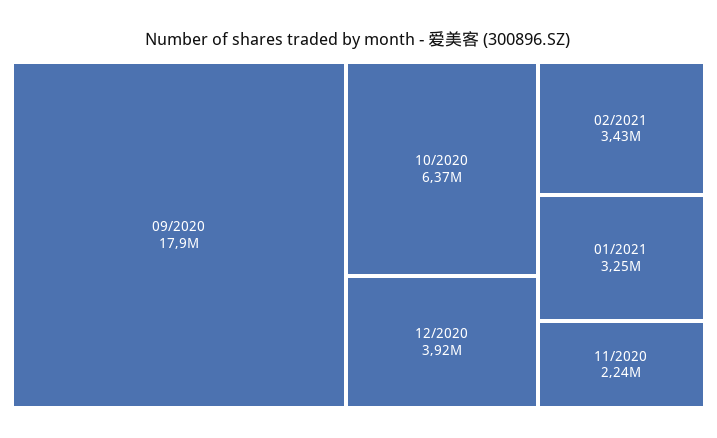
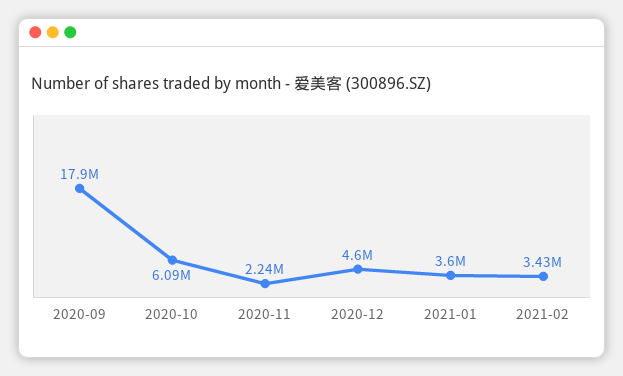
  {
    "09/2020": 17900000,
-   "10/2020": 6370000,
+   "10/2020": 6090000,
-   "12/2020": 3920000,
+   "12/2020": 4600000,
    "02/2021": 3430000,
-   "01/2021": 3250000,
+   "01/2021": 3600000,
    "11/2020": 2240000
  }

